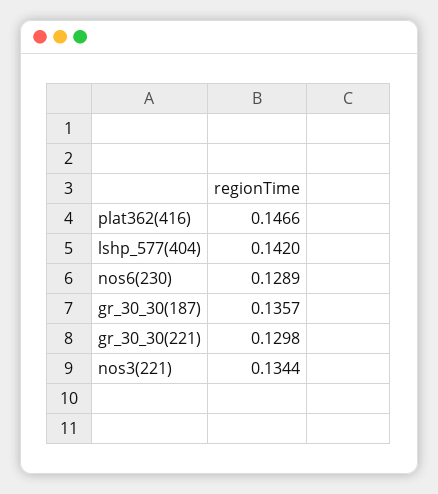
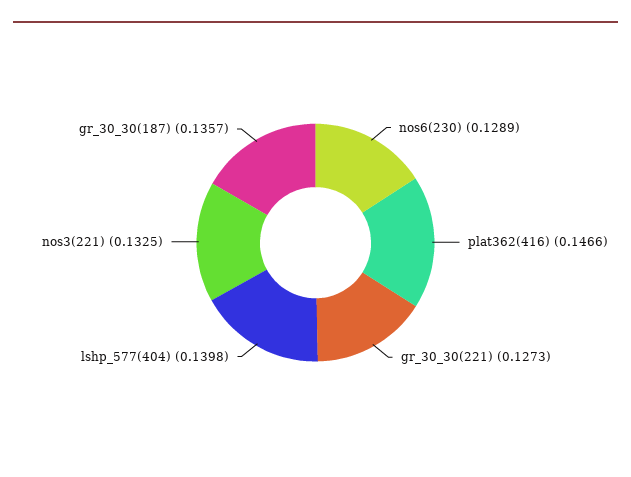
  {
    "plat362(416)": 0.1466,
-   "lshp_577(404)": 0.142,
+   "lshp_577(404)": 0.1398,
    "nos6(230)": 0.1289,
    "gr_30_30(187)": 0.1357,
-   "gr_30_30(221)": 0.1298,
+   "gr_30_30(221)": 0.1273,
-   "nos3(221)": 0.1344
+   "nos3(221)": 0.1325
  }

